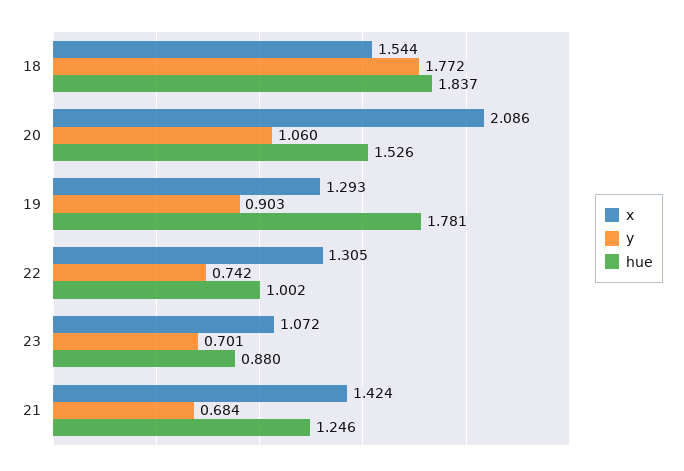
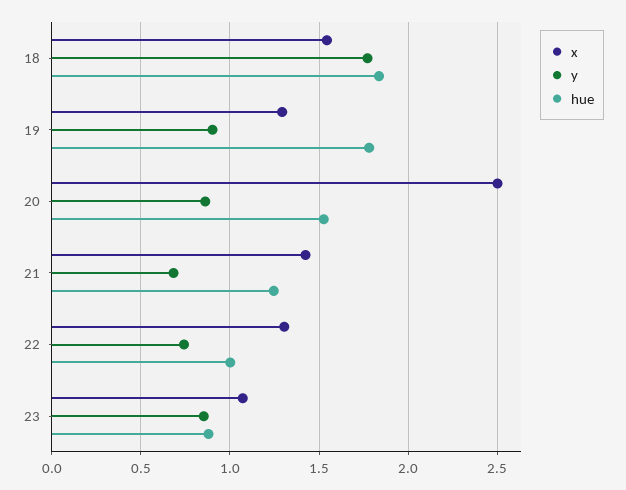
  {
    "x": {
      "18": 1.544,
-     "20": 2.086,
+     "20": 2.5,
      "19": 1.293,
      "22": 1.305,
      "23": 1.072,
      "21": 1.424
    },
    "y": {
      "18": 1.772,
-     "20": 1.06,
+     "20": 0.85,
      "19": 0.903,
      "22": 0.742,
-     "23": 0.701,
+     "23": 0.85,
      "21": 0.684
    },
    "hue": {
      "18": 1.837,
      "20": 1.526,
      "19": 1.781,
      "22": 1.002,
      "23": 0.88,
      "21": 1.246
    }
  }

